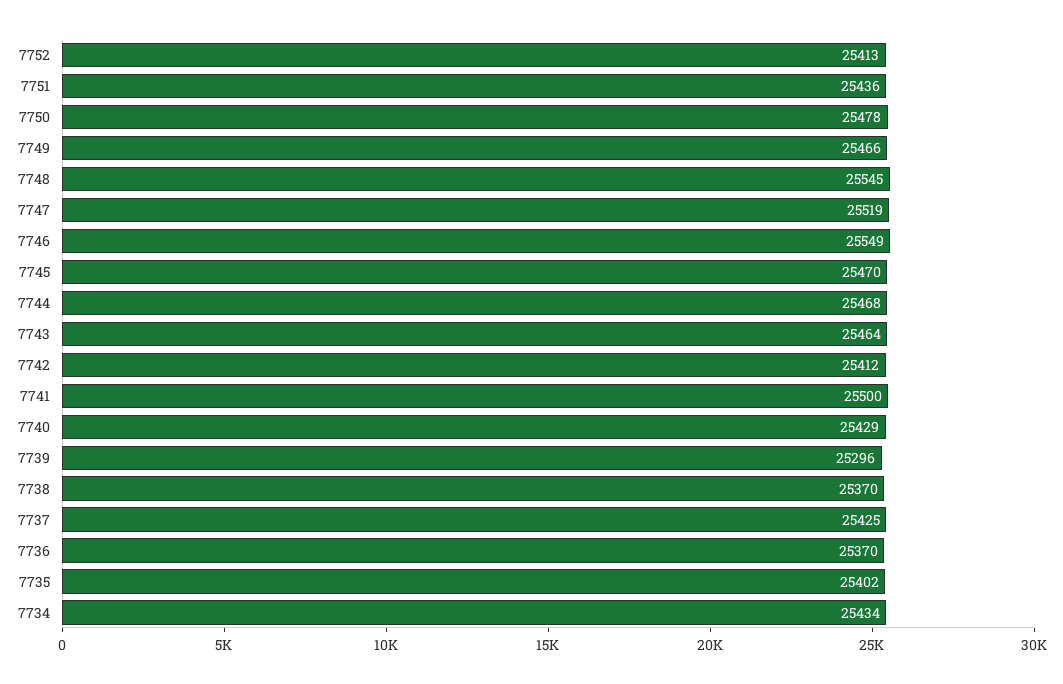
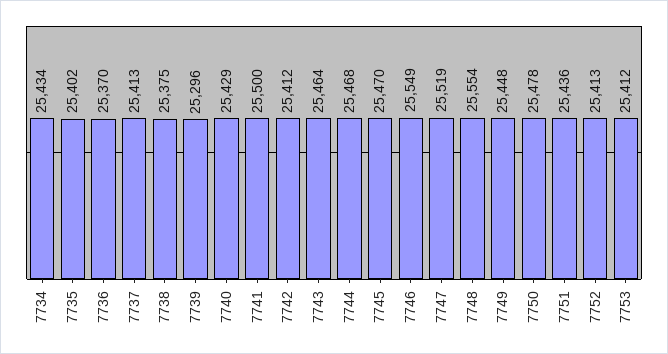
  {
    "7752": 25413,
    "7751": 25436,
    "7750": 25478,
-   "7749": 25466,
+   "7749": 25448,
-   "7748": 25545,
+   "7748": 25554,
    "7747": 25519,
    "7746": 25549,
    "7745": 25470,
    "7744": 25468,
    "7743": 25464,
    "7742": 25412,
    "7741": 25500,
    "7740": 25429,
    "7739": 25296,
-   "7738": 25370,
+   "7738": 25375,
-   "7737": 25425,
+   "7737": 25413,
    "7736": 25370,
    "7735": 25402,
-   "7734": 25434
+   "7734": 25434,
+   "7753": 25412
  }

